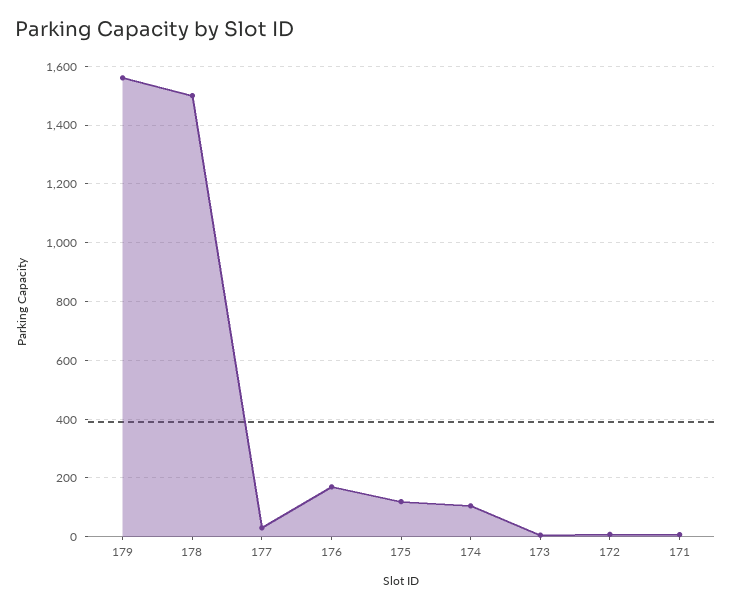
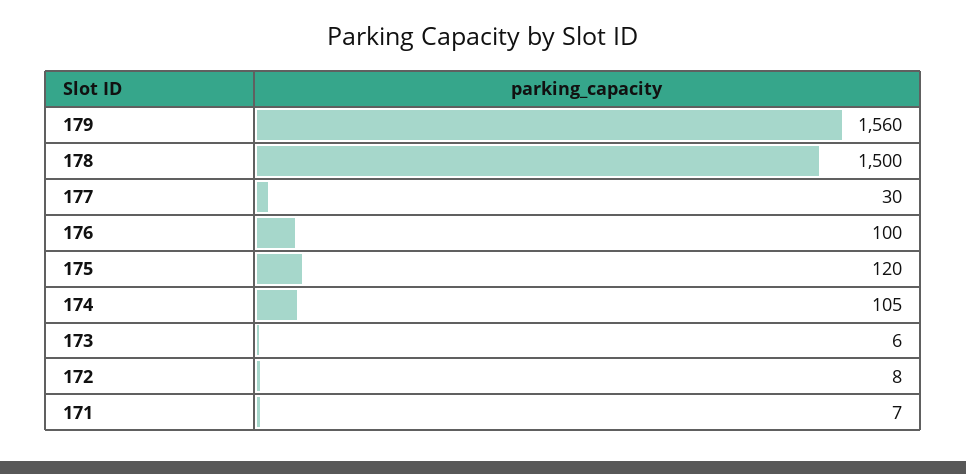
  {
    "179": 1560,
    "178": 1500,
    "177": 30,
-   "176": 175,
+   "176": 100,
    "175": 120,
    "174": 105,
    "173": 6,
    "172": 8,
    "171": 7
  }

